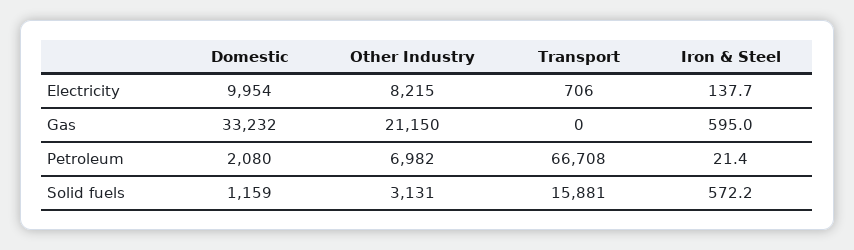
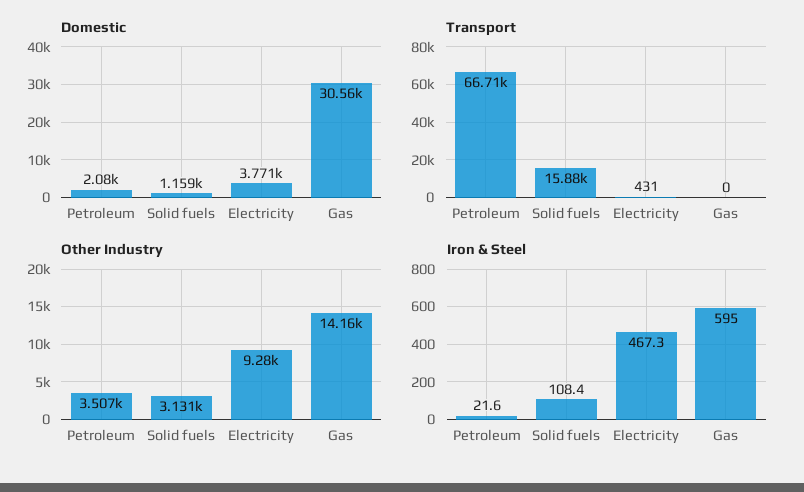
  {
    "Domestic": {
-     "Electricity": 9954,
+     "Electricity": 3771,
-     "Gas": 33232,
+     "Gas": 30560,
      "Petroleum": 2080,
      "Solid fuels": 1159
    },
    "Other Industry": {
-     "Electricity": 8215,
+     "Electricity": 9280,
-     "Gas": 21150,
+     "Gas": 14160,
-     "Petroleum": 6982,
+     "Petroleum": 3507,
      "Solid fuels": 3131
    },
    "Transport": {
-     "Electricity": 706,
+     "Electricity": 431,
      "Gas": 0,
      "Petroleum": 66708,
      "Solid fuels": 15881
    },
    "Iron & Steel": {
-     "Electricity": 137.7,
+     "Electricity": 467.3,
      "Gas": 595,
-     "Petroleum": 21.4,
+     "Petroleum": 21.6,
-     "Solid fuels": 572.2
+     "Solid fuels": 108.4
    }
  }

